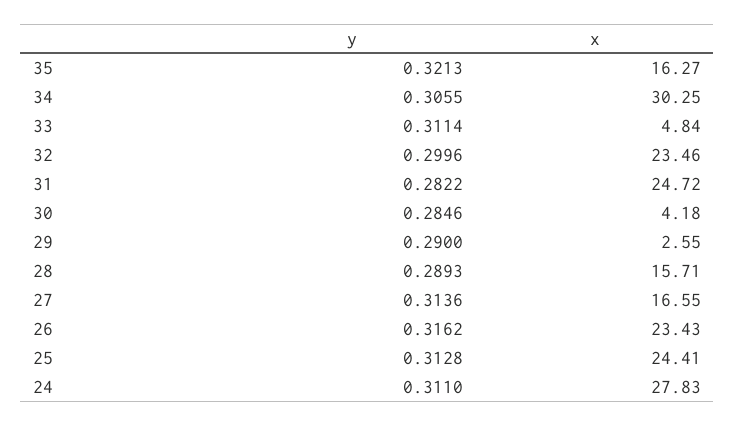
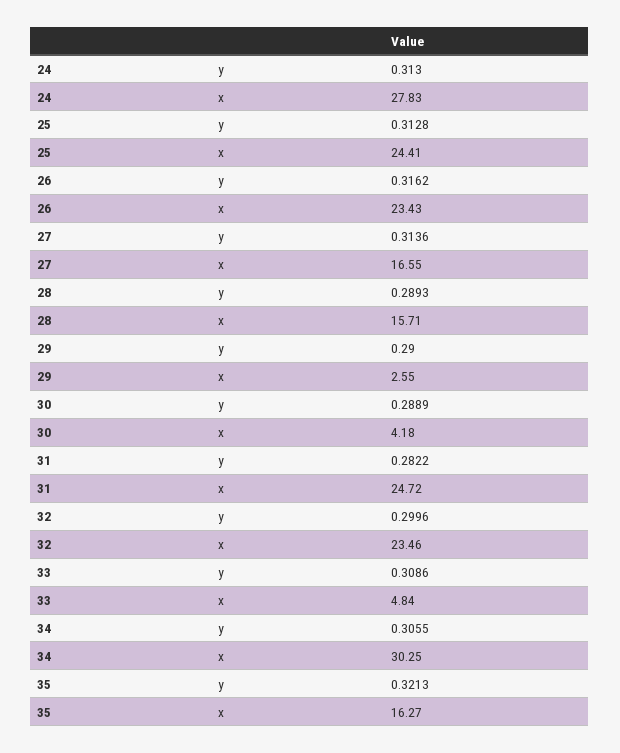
  {
    "y": {
      "35": 0.3213,
      "34": 0.3055,
-     "33": 0.3114,
+     "33": 0.3086,
      "32": 0.2996,
      "31": 0.2822,
-     "30": 0.2846,
+     "30": 0.2889,
      "29": 0.29,
      "28": 0.2893,
      "27": 0.3136,
      "26": 0.3162,
      "25": 0.3128,
-     "24": 0.311
+     "24": 0.313
    },
    "x": {
      "35": 16.27,
      "34": 30.25,
      "33": 4.84,
      "32": 23.46,
      "31": 24.72,
      "30": 4.18,
      "29": 2.55,
      "28": 15.71,
      "27": 16.55,
      "26": 23.43,
      "25": 24.41,
      "24": 27.83
    }
  }

